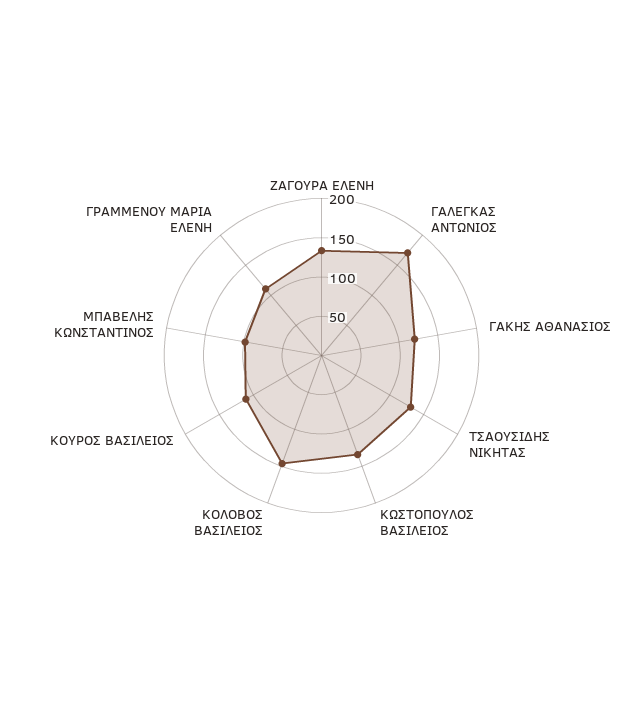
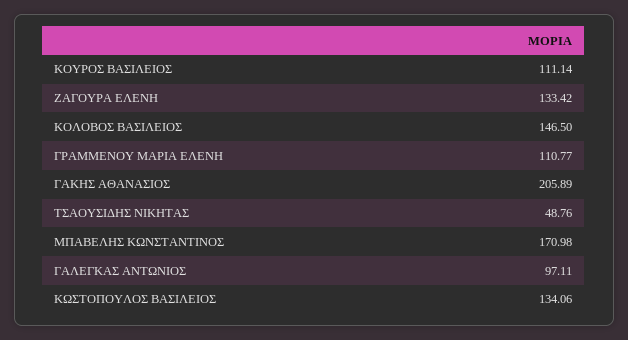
  {
    "ΖΑΓΟΥΡΑ ΕΛΕΝΗ": 133.42,
-   "ΓΑΛΕΓΚΑΣ ΑΝΤΩΝΙΟΣ": 175,
+   "ΓΑΛΕΓΚΑΣ ΑΝΤΩΝΙΟΣ": 97.11,
-   "ΓΑΚΗΣ ΑΘΑΝΑΣΙΟΣ": 125,
+   "ΓΑΚΗΣ ΑΘΑΝΑΣΙΟΣ": 205.89,
-   "ΤΣΑΟΥΣΙΔΗΣ ΝΙΚΗΤΑΣ": 125,
+   "ΤΣΑΟΥΣΙΔΗΣ ΝΙΚΗΤΑΣ": 48.76,
    "ΚΩΣΤΟΠΟΥΛΟΣ ΒΑΣΙΛΕΙΟΣ": 134.06,
    "ΚΟΛΟΒΟΣ ΒΑΣΙΛΕΙΟΣ": 146.5,
    "ΚΟΥΡΟΣ ΒΑΣΙΛΕΙΟΣ": 111.14,
-   "ΜΠΑΒΕΛΗΣ ΚΩΝΣΤΑΝΤΙΝΟΣ": 100,
+   "ΜΠΑΒΕΛΗΣ ΚΩΝΣΤΑΝΤΙΝΟΣ": 170.98,
    "ΓΡΑΜΜΕΝΟΥ ΜΑΡΙΑ ΕΛΕΝΗ": 110.77
  }

